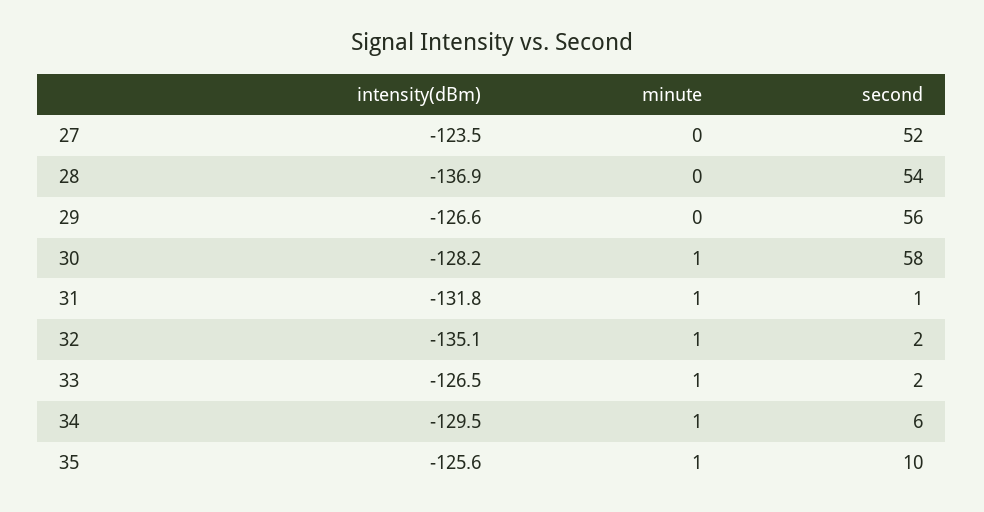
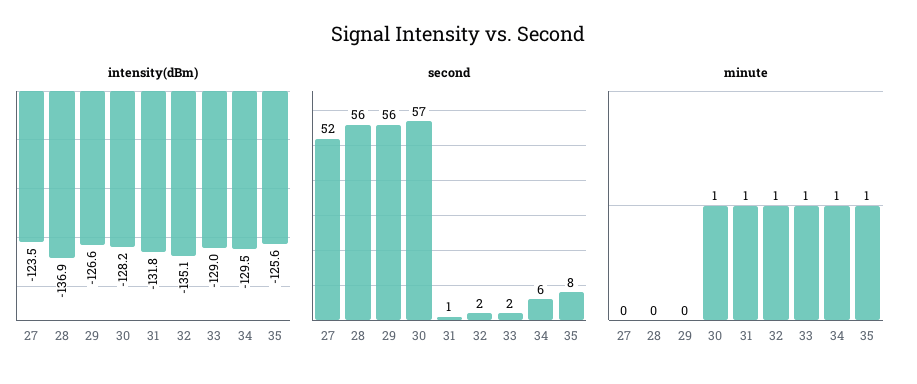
  {
    "intensity(dBm)": {
      "27": -123.5,
      "28": -136.9,
      "29": -126.6,
      "30": -128.2,
      "31": -131.8,
      "32": -135.1,
-     "33": -126.5,
+     "33": -129,
      "34": -129.5,
      "35": -125.6
    },
    "minute": {
      "27": 0,
      "28": 0,
      "29": 0,
      "30": 1,
      "31": 1,
      "32": 1,
      "33": 1,
      "34": 1,
      "35": 1
    },
    "second": {
      "27": 52,
-     "28": 54,
+     "28": 56,
      "29": 56,
-     "30": 58,
+     "30": 57,
      "31": 1,
      "32": 2,
      "33": 2,
      "34": 6,
-     "35": 10
+     "35": 8
    }
  }

